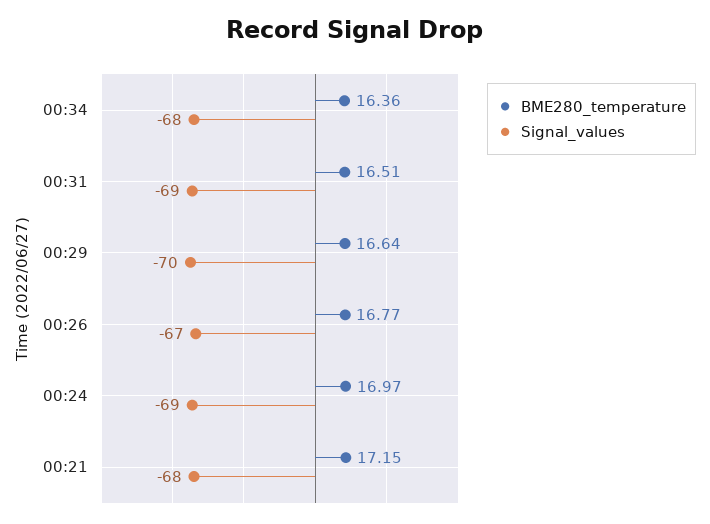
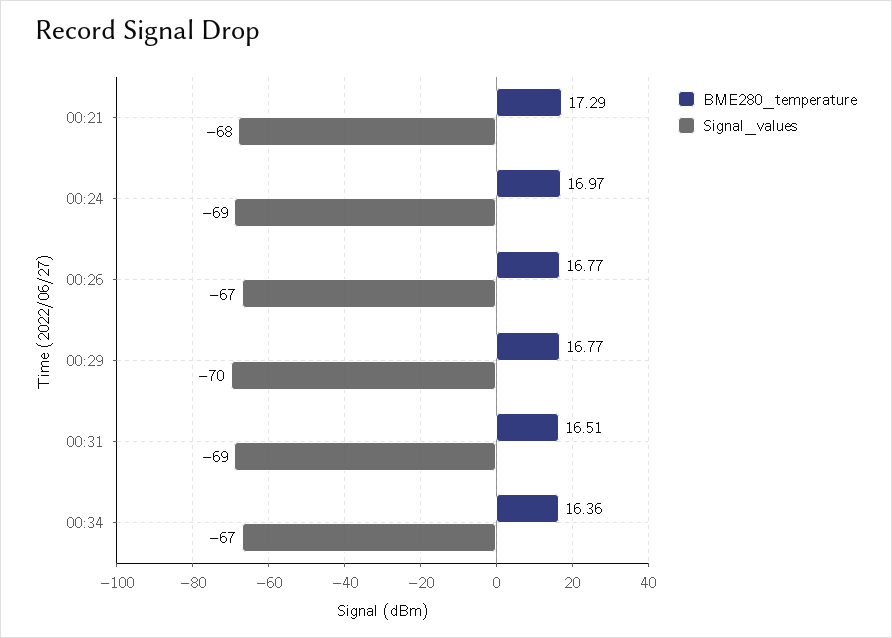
  {
    "BME280_temperature": {
      "00:34": 16.36,
      "00:31": 16.51,
-     "00:29": 16.64,
+     "00:29": 16.77,
      "00:26": 16.77,
      "00:24": 16.97,
-     "00:21": 17.15
+     "00:21": 17.29
    },
    "Signal_values": {
-     "00:34": -68,
+     "00:34": -67,
      "00:31": -69,
      "00:29": -70,
      "00:26": -67,
      "00:24": -69,
      "00:21": -68
    }
  }

